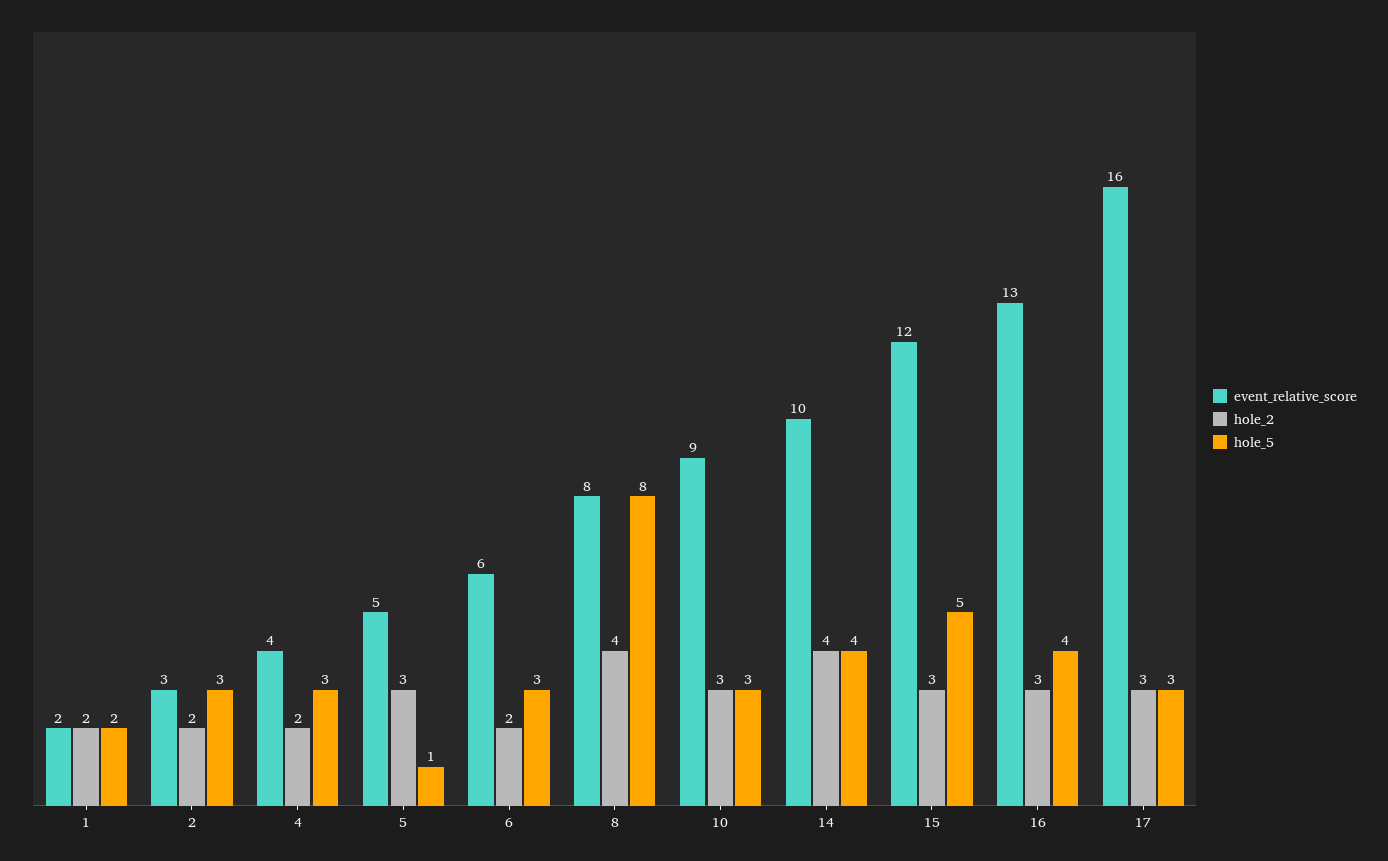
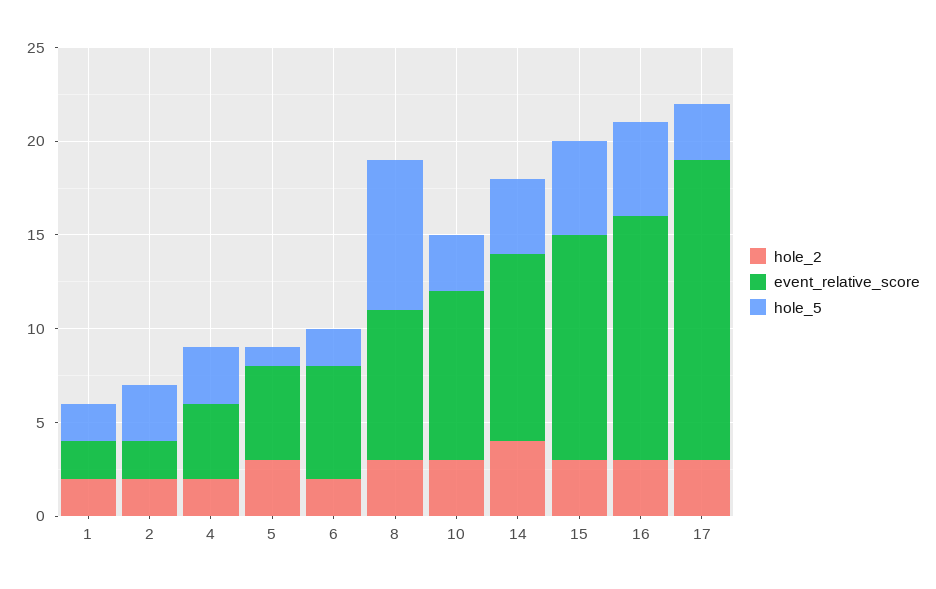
  {
    "event_relative_score": {
      "1": 2,
-     "2": 3,
+     "2": 2,
      "4": 4,
      "5": 5,
      "6": 6,
      "8": 8,
      "10": 9,
      "14": 10,
      "15": 12,
      "16": 13,
      "17": 16
    },
    "hole_2": {
      "1": 2,
      "2": 2,
      "4": 2,
      "5": 3,
      "6": 2,
-     "8": 4,
+     "8": 3,
      "10": 3,
      "14": 4,
      "15": 3,
      "16": 3,
      "17": 3
    },
    "hole_5": {
      "1": 2,
      "2": 3,
      "4": 3,
      "5": 1,
-     "6": 3,
+     "6": 2,
      "8": 8,
      "10": 3,
      "14": 4,
      "15": 5,
-     "16": 4,
+     "16": 5,
      "17": 3
    }
  }

